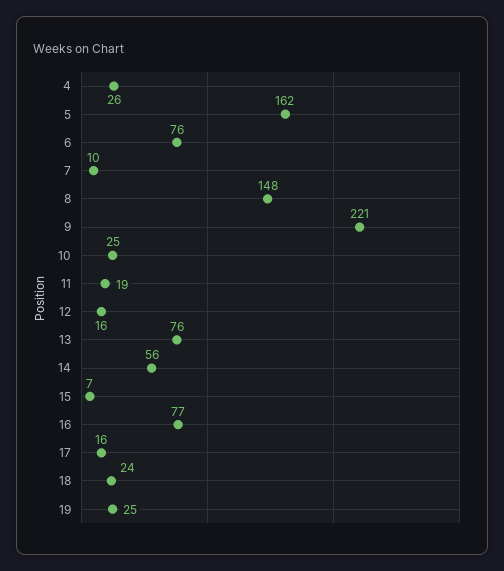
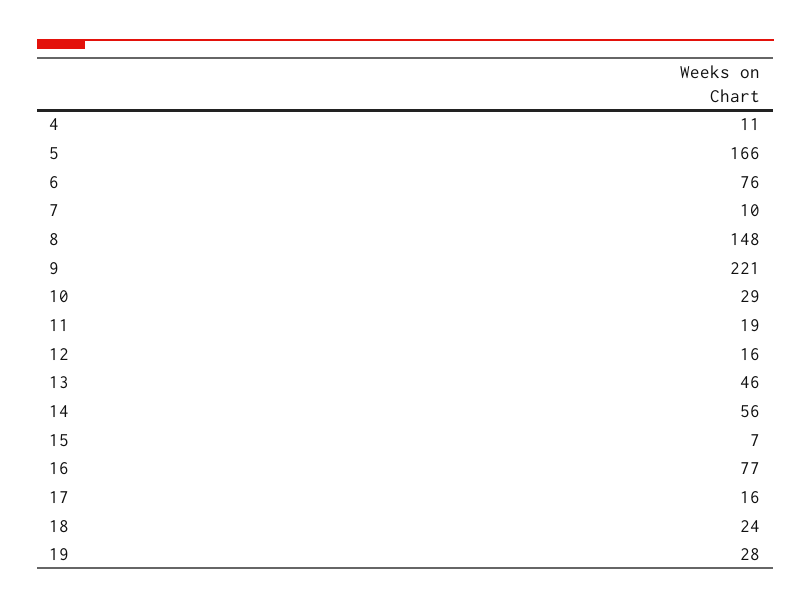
  {
-   "4": 26,
+   "4": 11,
-   "5": 162,
+   "5": 166,
    "6": 76,
    "7": 10,
    "8": 148,
    "9": 221,
-   "10": 25,
+   "10": 29,
    "11": 19,
    "12": 16,
-   "13": 76,
+   "13": 46,
    "14": 56,
    "15": 7,
    "16": 77,
    "17": 16,
    "18": 24,
-   "19": 25
+   "19": 28
  }

